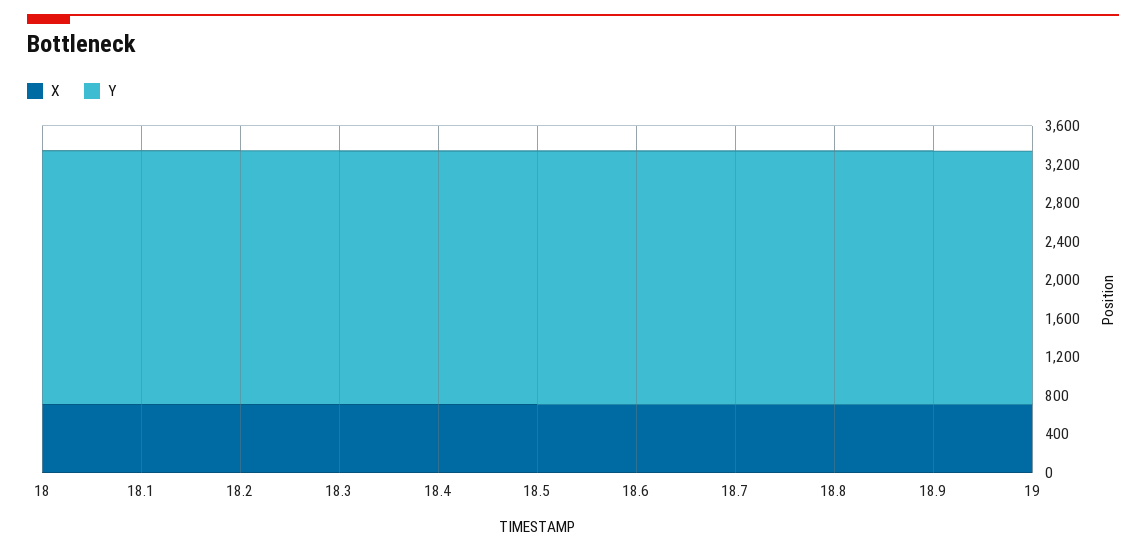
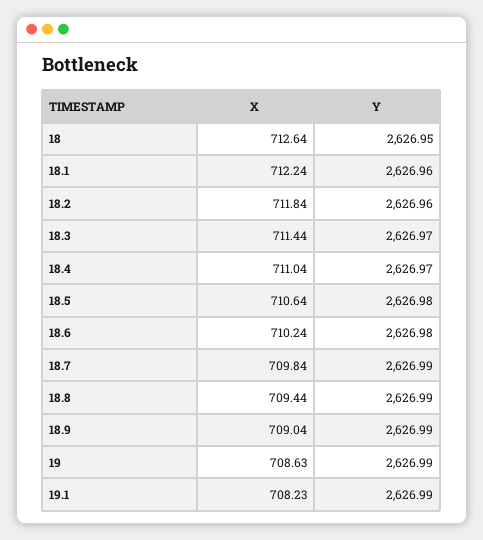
  {
    "X": {
      "18": 712.64,
      "18.1": 712.24,
      "18.2": 711.84,
      "18.3": 711.44,
      "18.4": 711.04,
      "18.5": 710.64,
      "18.6": 710.24,
      "18.7": 709.84,
      "18.8": 709.44,
      "18.9": 709.04,
-     "19": 708.63
+     "19": 708.63,
+     "19.1": 708.23
    },
    "Y": {
      "18": 2626.95,
      "18.1": 2626.96,
      "18.2": 2626.96,
      "18.3": 2626.97,
      "18.4": 2626.97,
      "18.5": 2626.98,
      "18.6": 2626.98,
      "18.7": 2626.99,
      "18.8": 2626.99,
      "18.9": 2626.99,
-     "19": 2626.99
+     "19": 2626.99,
+     "19.1": 2626.99
    }
  }

